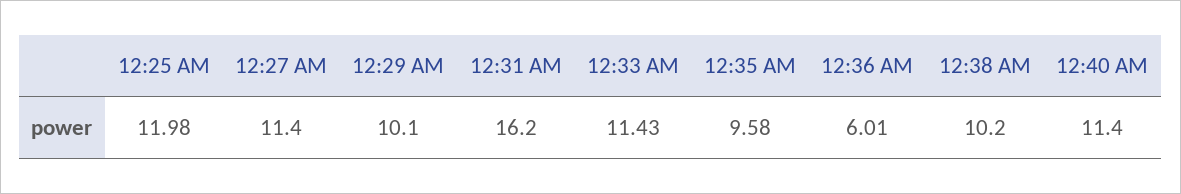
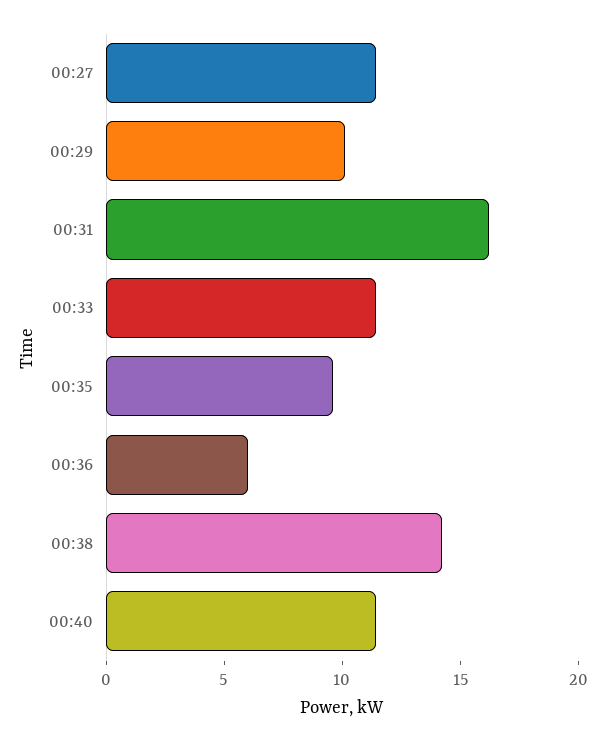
  {
-   "12:25 AM": 11.98,
    "12:27 AM": 11.4,
    "12:29 AM": 10.1,
    "12:31 AM": 16.2,
    "12:33 AM": 11.43,
    "12:35 AM": 9.58,
    "12:36 AM": 6.01,
-   "12:38 AM": 10.2,
+   "12:38 AM": 14,
    "12:40 AM": 11.4
  }

